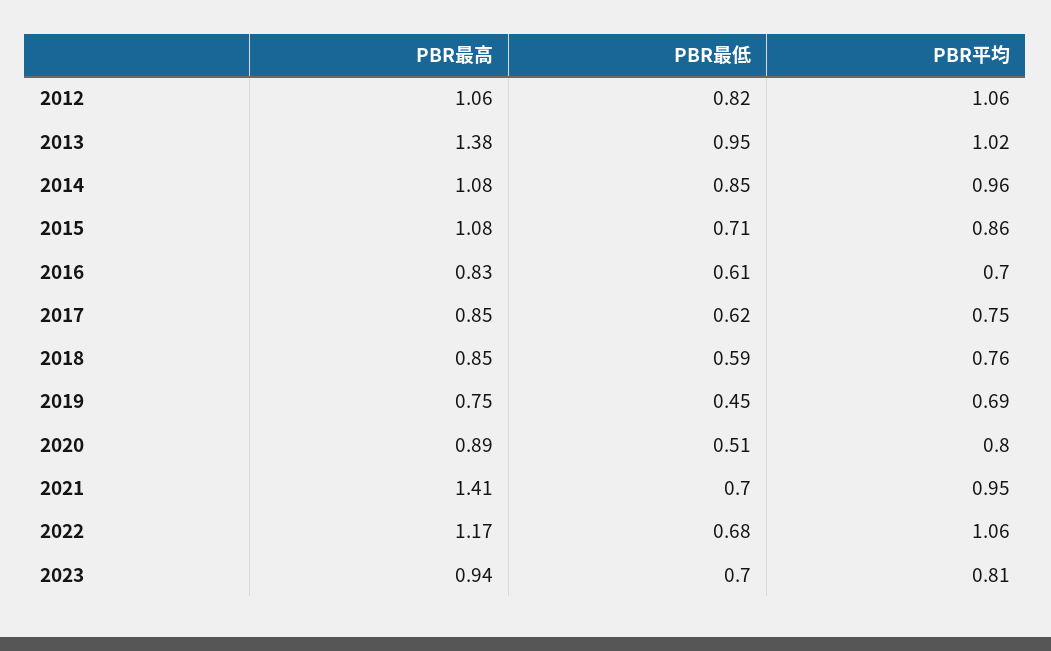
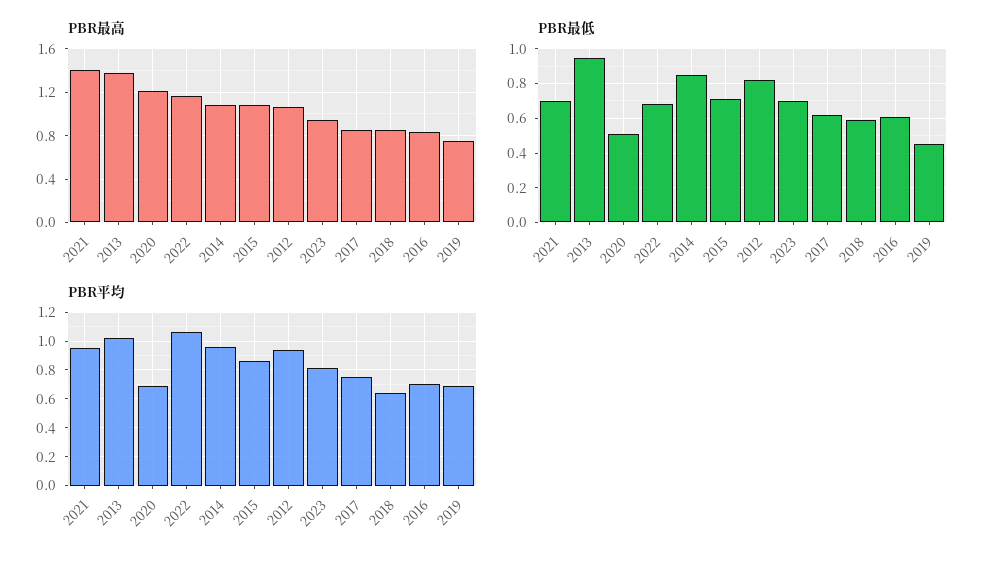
  {
    "PBR最高": {
      "2012": 1.06,
      "2013": 1.38,
      "2014": 1.08,
      "2015": 1.08,
      "2016": 0.83,
      "2017": 0.85,
      "2018": 0.85,
      "2019": 0.75,
-     "2020": 0.89,
+     "2020": 1.2,
      "2021": 1.41,
      "2022": 1.17,
      "2023": 0.94
    },
    "PBR最低": {
      "2012": 0.82,
      "2013": 0.95,
      "2014": 0.85,
      "2015": 0.71,
      "2016": 0.61,
      "2017": 0.62,
      "2018": 0.59,
      "2019": 0.45,
      "2020": 0.51,
      "2021": 0.7,
      "2022": 0.68,
      "2023": 0.7
    },
    "PBR平均": {
-     "2012": 1.06,
+     "2012": 0.95,
      "2013": 1.02,
      "2014": 0.96,
      "2015": 0.86,
      "2016": 0.7,
      "2017": 0.75,
-     "2018": 0.76,
+     "2018": 0.65,
      "2019": 0.69,
-     "2020": 0.8,
+     "2020": 0.7,
      "2021": 0.95,
      "2022": 1.06,
      "2023": 0.81
    }
  }

